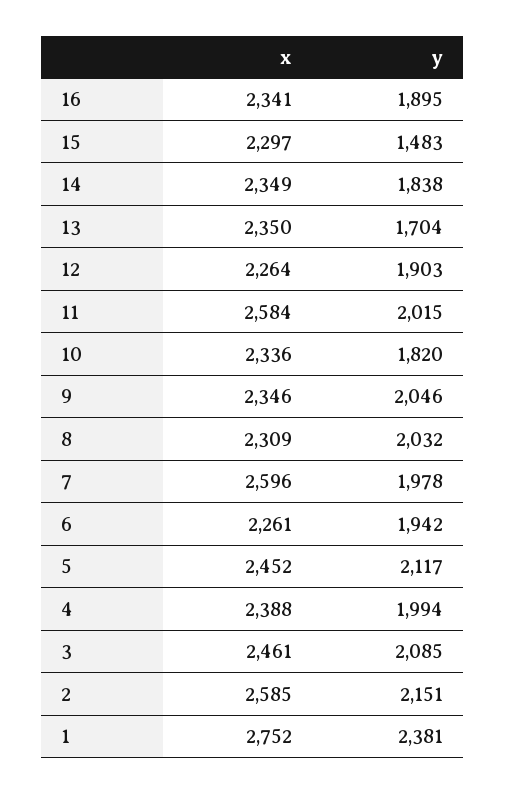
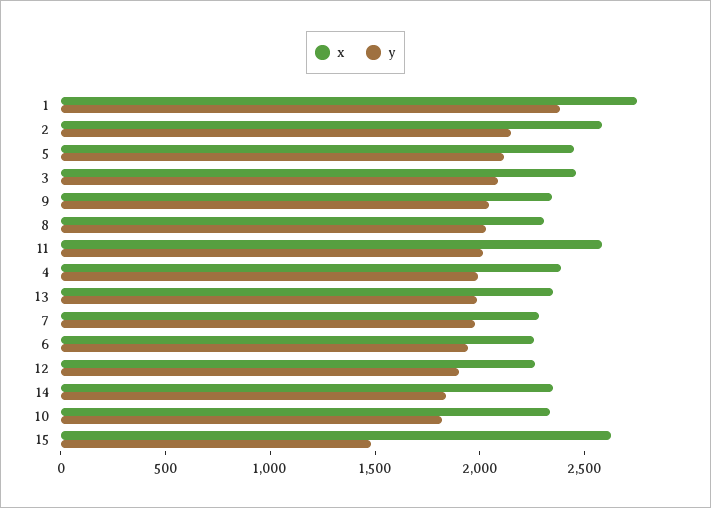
  {
    "x": {
-     "16": 2341,
-     "15": 2297,
+     "15": 2600,
      "14": 2349,
      "13": 2350,
      "12": 2264,
      "11": 2584,
      "10": 2336,
      "9": 2346,
      "8": 2309,
-     "7": 2596,
+     "7": 2300,
      "6": 2261,
      "5": 2452,
      "4": 2388,
      "3": 2461,
      "2": 2585,
      "1": 2752
    },
    "y": {
-     "16": 1895,
      "15": 1483,
      "14": 1838,
-     "13": 1704,
+     "13": 2000,
      "12": 1903,
      "11": 2015,
      "10": 1820,
      "9": 2046,
      "8": 2032,
      "7": 1978,
      "6": 1942,
      "5": 2117,
      "4": 1994,
      "3": 2085,
      "2": 2151,
      "1": 2381
    }
  }

